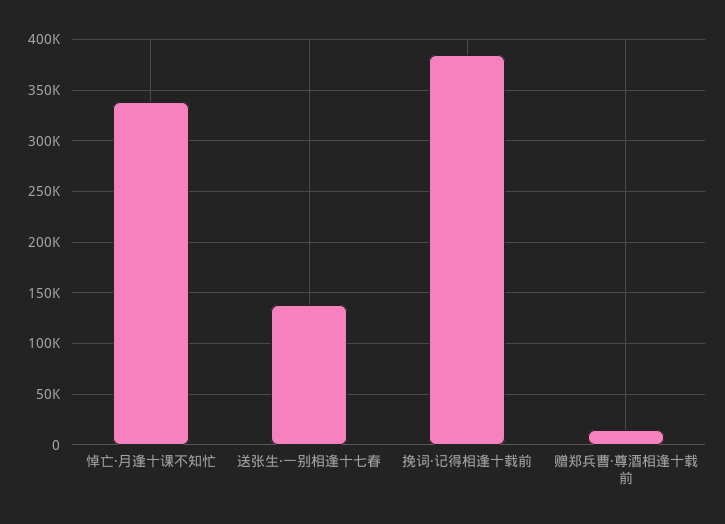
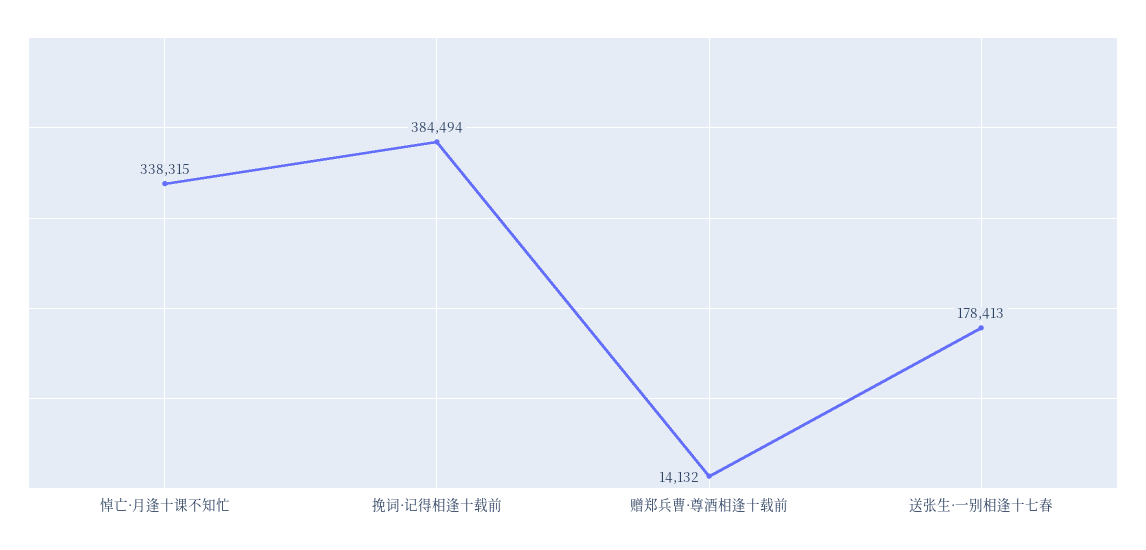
  {
    "悼亡·月逢十课不知忙": 338315,
-   "送张生·一别相逢十七春": 140000,
+   "送张生·一别相逢十七春": 178413,
    "挽词·记得相逢十载前": 384494,
    "赠郑兵曹·尊酒相逢十载前": 14132
  }

